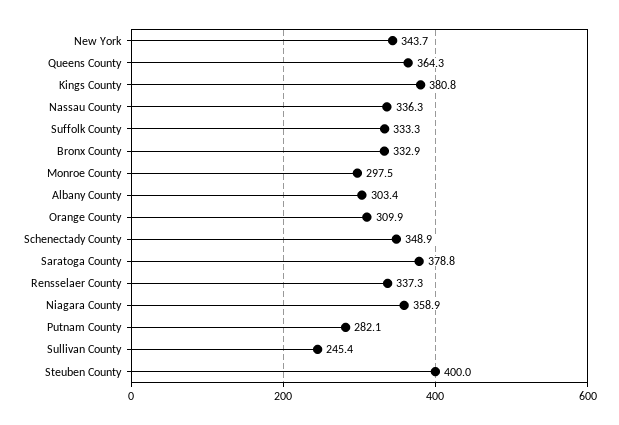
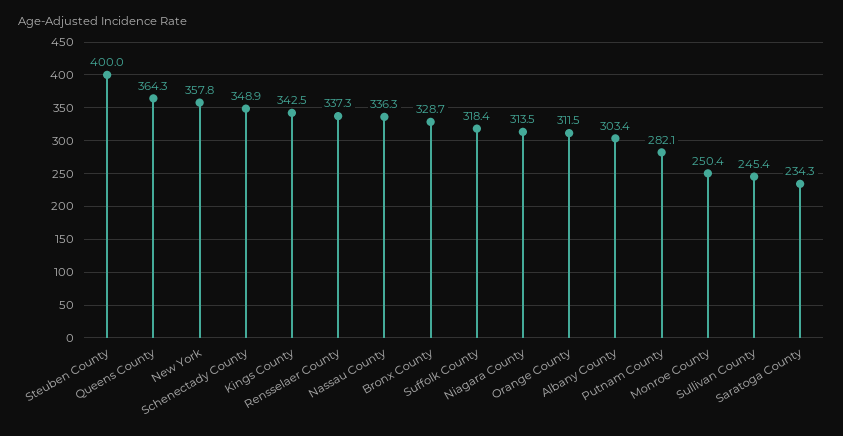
  {
-   "New York": 343.7,
+   "New York": 357.8,
    "Queens County": 364.3,
-   "Kings County": 380.8,
+   "Kings County": 342.5,
    "Nassau County": 336.3,
-   "Suffolk County": 333.3,
+   "Suffolk County": 318.4,
-   "Bronx County": 332.9,
+   "Bronx County": 328.7,
-   "Monroe County": 297.5,
+   "Monroe County": 250.4,
    "Albany County": 303.4,
-   "Orange County": 309.9,
+   "Orange County": 311.5,
    "Schenectady County": 348.9,
-   "Saratoga County": 378.8,
+   "Saratoga County": 234.3,
    "Rensselaer County": 337.3,
-   "Niagara County": 358.9,
+   "Niagara County": 313.5,
    "Putnam County": 282.1,
    "Sullivan County": 245.4,
    "Steuben County": 400
  }

